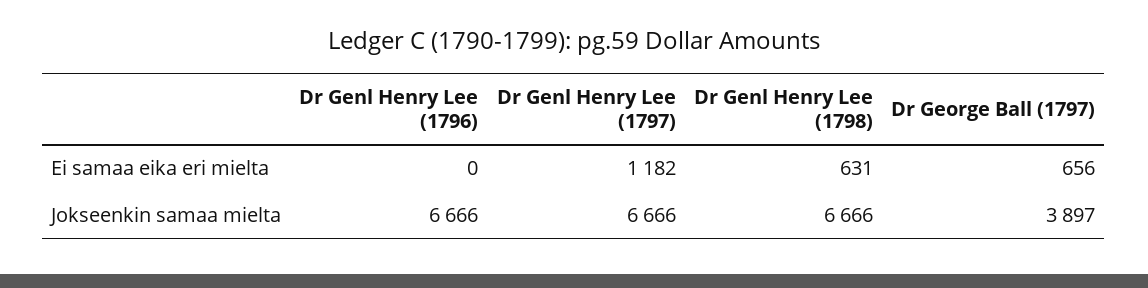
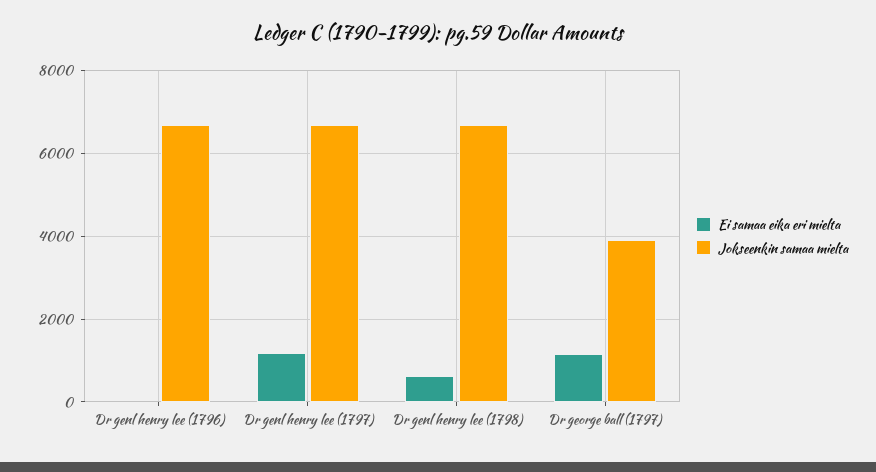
  {
    "Ei samaa eika eri mielta": {
      "Dr Genl Henry Lee (1796)": 0,
      "Dr Genl Henry Lee (1797)": 1182,
      "Dr Genl Henry Lee (1798)": 631,
-     "Dr George Ball (1797)": 656
+     "Dr George Ball (1797)": 1200
    },
    "Jokseenkin samaa mielta": {
      "Dr Genl Henry Lee (1796)": 6666,
      "Dr Genl Henry Lee (1797)": 6666,
      "Dr Genl Henry Lee (1798)": 6666,
      "Dr George Ball (1797)": 3897
    }
  }

